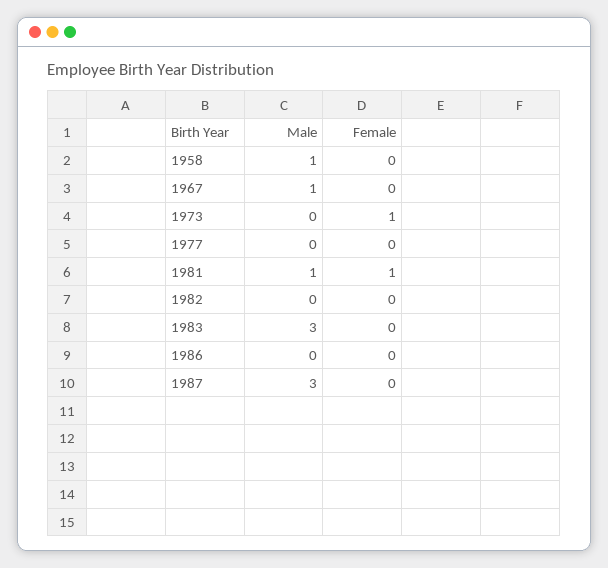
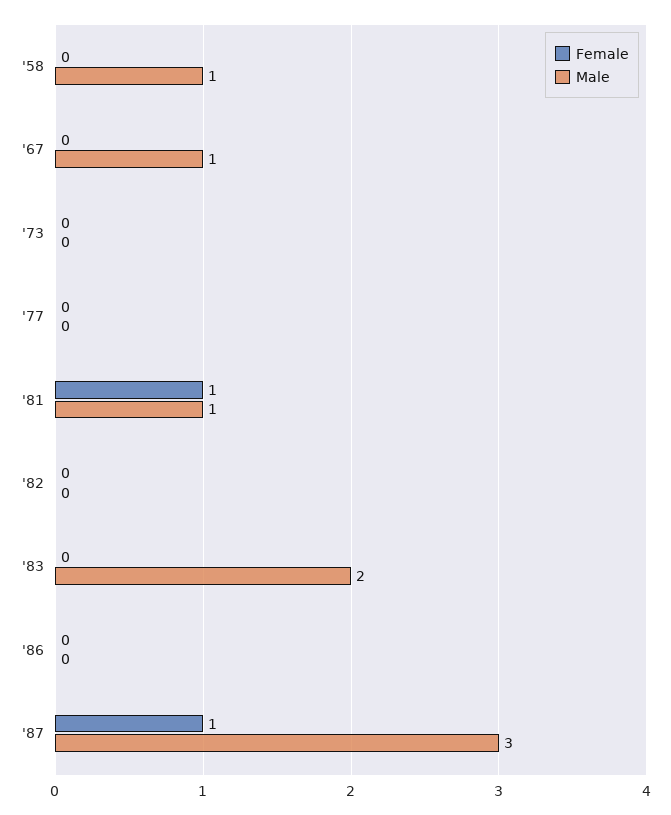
  {
    "Male": {
      "1958": 1,
      "1967": 1,
      "1973": 0,
      "1977": 0,
      "1981": 1,
      "1982": 0,
-     "1983": 3,
+     "1983": 2,
      "1986": 0,
      "1987": 3
    },
    "Female": {
      "1958": 0,
      "1967": 0,
-     "1973": 1,
+     "1973": 0,
      "1977": 0,
      "1981": 1,
      "1982": 0,
      "1983": 0,
      "1986": 0,
-     "1987": 0
+     "1987": 1
    }
  }

